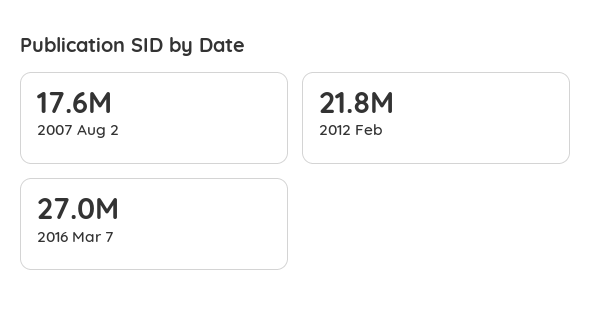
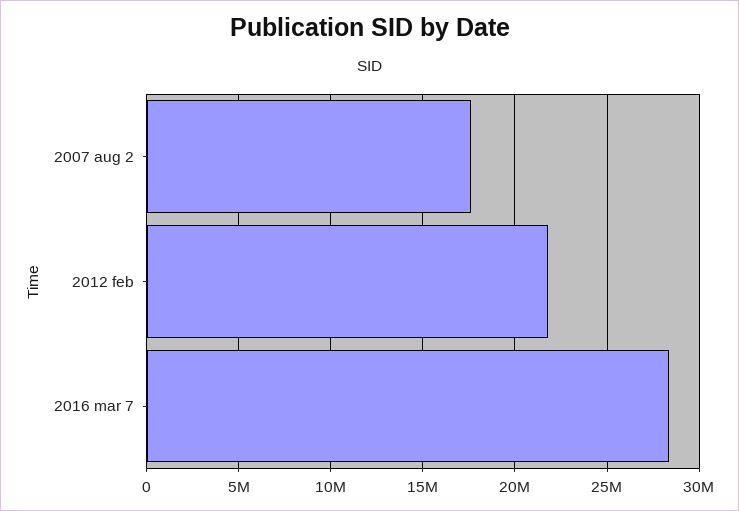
  {
    "2007 Aug 2": 17600000,
    "2012 Feb": 21800000,
-   "2016 Mar 7": 27000000
+   "2016 Mar 7": 28500000
  }

